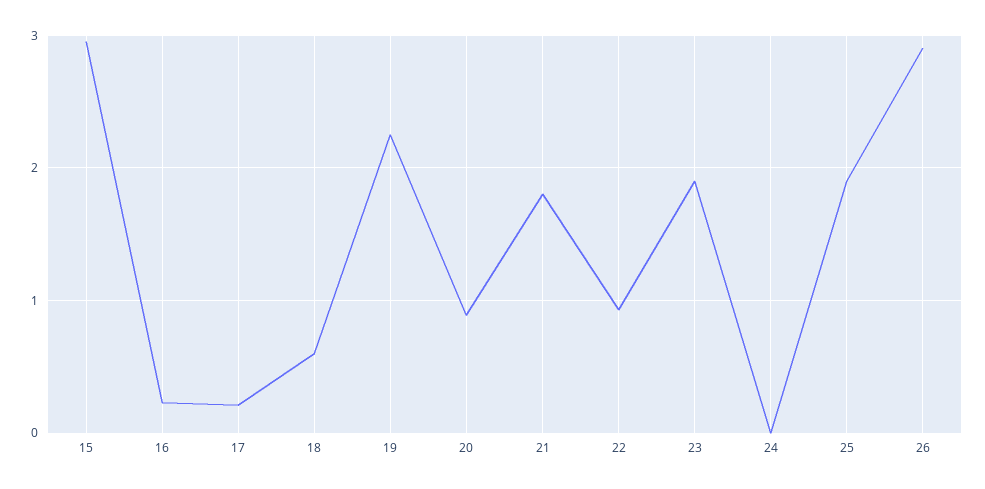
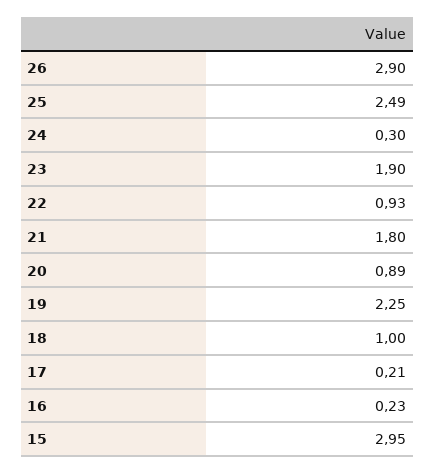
  {
    "15": 2.95,
    "16": 0.23,
    "17": 0.21,
-   "18": 0.6,
+   "18": 1,
    "19": 2.25,
    "20": 0.89,
    "21": 1.8,
    "22": 0.93,
    "23": 1.9,
-   "24": 0,
+   "24": 0.3,
-   "25": 1.9,
+   "25": 2.49,
    "26": 2.9
  }

